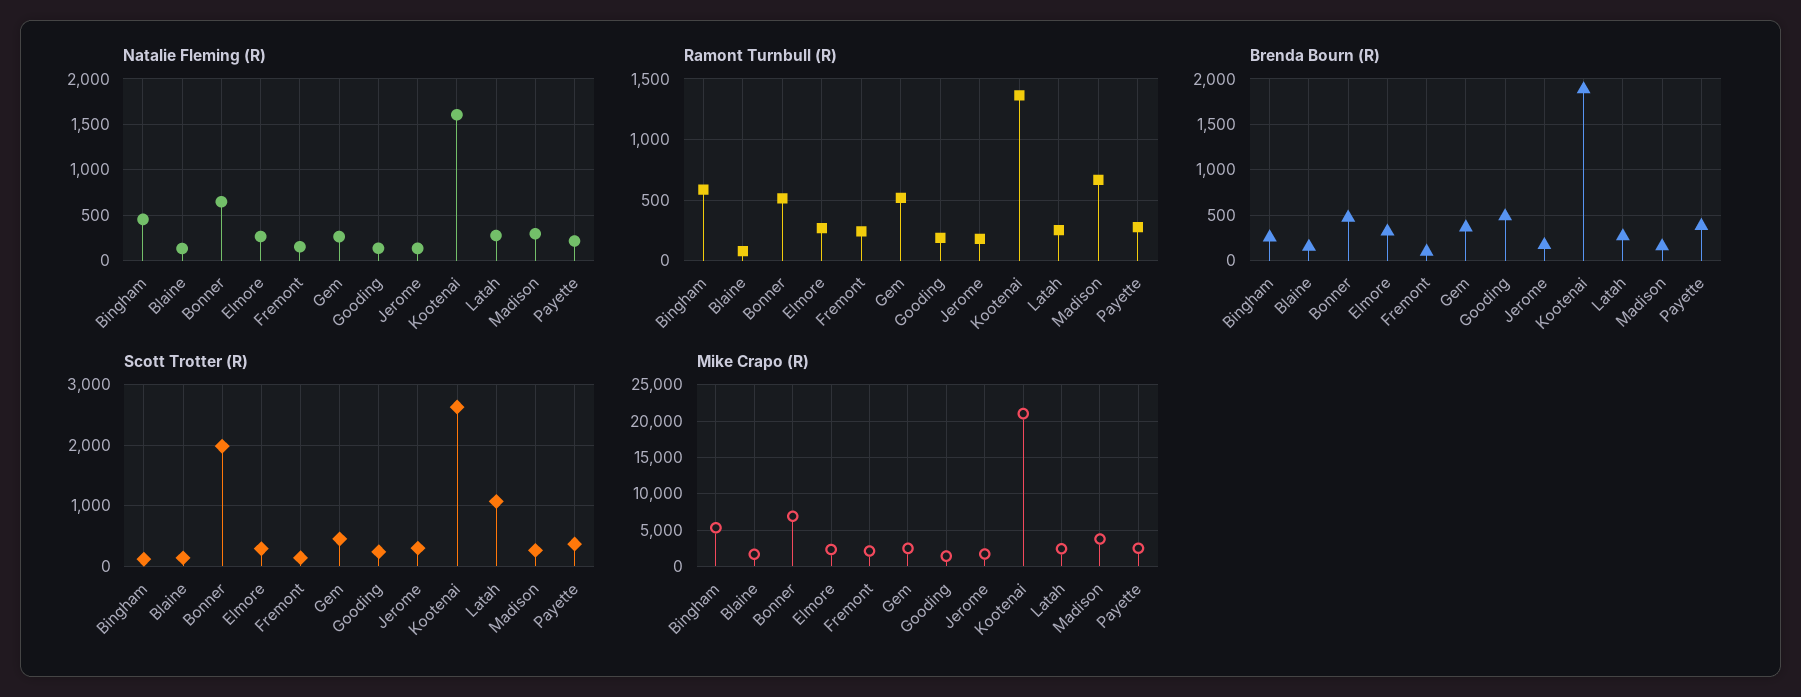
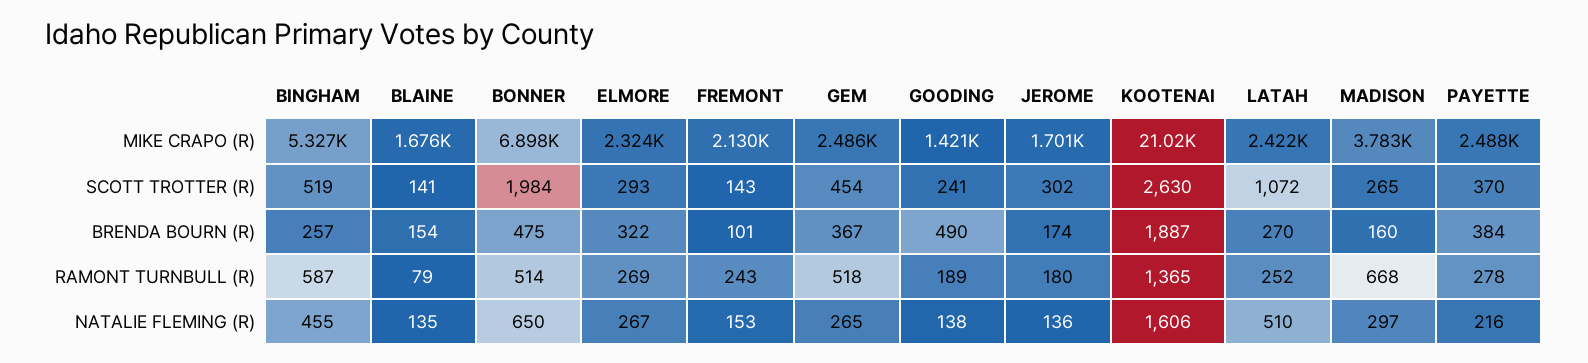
  {
    "Natalie Fleming (R)": {
      "Bingham": 455,
      "Blaine": 135,
      "Bonner": 650,
      "Elmore": 267,
      "Fremont": 153,
      "Gem": 265,
      "Gooding": 138,
      "Jerome": 136,
      "Kootenai": 1606,
-     "Latah": 300,
+     "Latah": 510,
      "Madison": 297,
      "Payette": 216
    },
    "Ramont Turnbull (R)": {
      "Bingham": 587,
      "Blaine": 79,
      "Bonner": 514,
      "Elmore": 269,
      "Fremont": 243,
      "Gem": 518,
      "Gooding": 189,
      "Jerome": 180,
      "Kootenai": 1365,
      "Latah": 252,
      "Madison": 668,
      "Payette": 278
    },
    "Brenda Bourn (R)": {
      "Bingham": 257,
      "Blaine": 154,
      "Bonner": 475,
      "Elmore": 322,
      "Fremont": 101,
      "Gem": 367,
      "Gooding": 490,
      "Jerome": 174,
      "Kootenai": 1887,
      "Latah": 270,
      "Madison": 160,
      "Payette": 384
    },
    "Scott Trotter (R)": {
-     "Bingham": 100,
+     "Bingham": 519,
      "Blaine": 141,
      "Bonner": 1984,
      "Elmore": 293,
      "Fremont": 143,
      "Gem": 454,
      "Gooding": 241,
      "Jerome": 302,
      "Kootenai": 2630,
      "Latah": 1072,
      "Madison": 265,
      "Payette": 370
    },
    "Mike Crapo (R)": {
      "Bingham": 5327,
      "Blaine": 1676,
      "Bonner": 6898,
      "Elmore": 2324,
      "Fremont": 2130,
      "Gem": 2486,
      "Gooding": 1421,
      "Jerome": 1701,
      "Kootenai": 21020,
      "Latah": 2422,
      "Madison": 3783,
      "Payette": 2488
    }
  }

